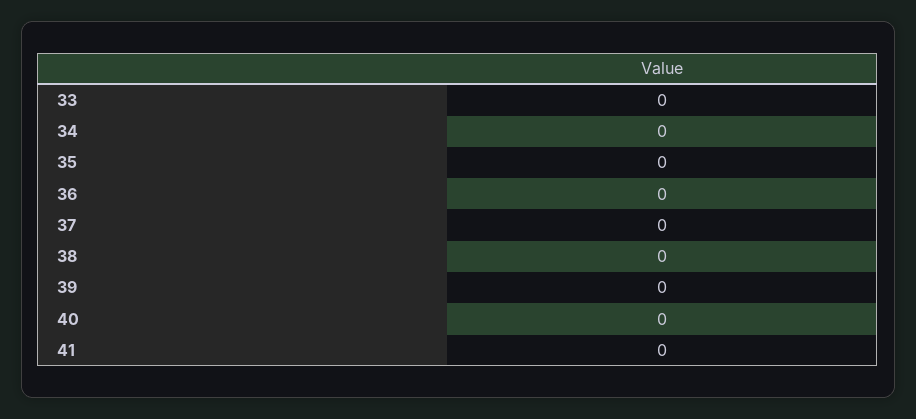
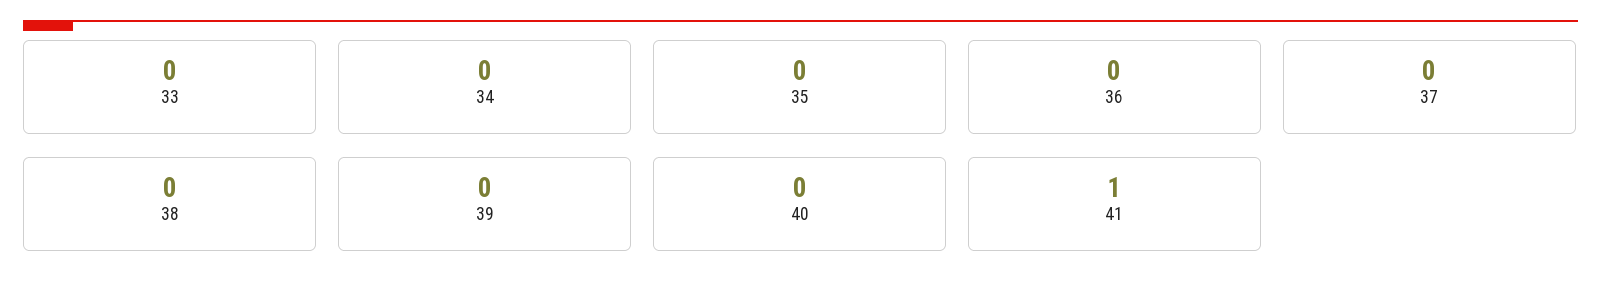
  {
    "33": 0,
    "34": 0,
    "35": 0,
    "36": 0,
    "37": 0,
    "38": 0,
    "39": 0,
    "40": 0,
-   "41": 0
+   "41": 1
  }

